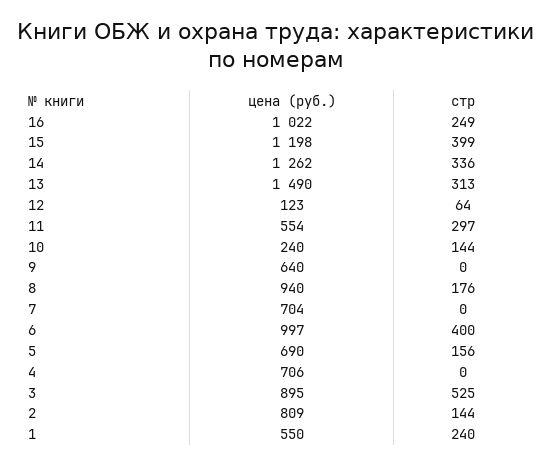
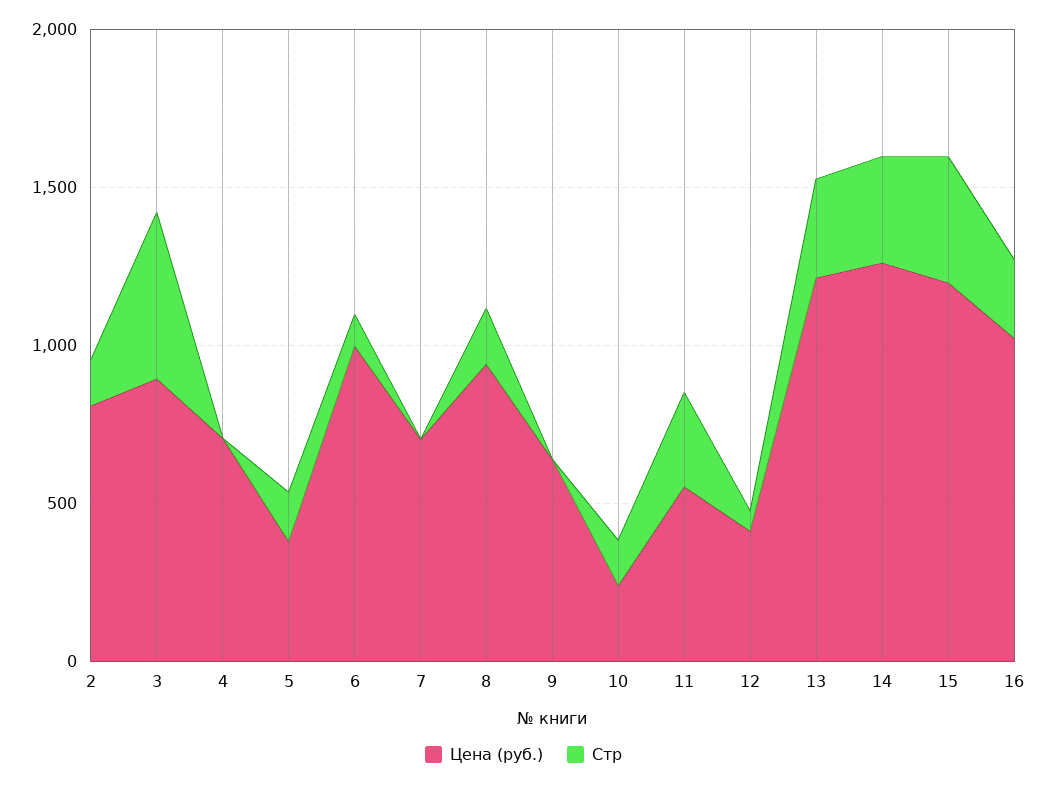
  {
    "цена (руб.)": {
      "16": 1022,
      "15": 1198,
      "14": 1262,
-     "13": 1490,
+     "13": 1200,
-     "12": 123,
+     "12": 400,
      "11": 554,
      "10": 240,
      "9": 640,
      "8": 940,
      "7": 704,
      "6": 997,
-     "5": 690,
+     "5": 400,
      "4": 706,
      "3": 895,
-     "2": 809,
+     "2": 809
-     "1": 550
    },
    "стр": {
      "16": 249,
      "15": 399,
      "14": 336,
      "13": 313,
      "12": 64,
      "11": 297,
      "10": 144,
      "9": 0,
      "8": 176,
      "7": 0,
-     "6": 400,
+     "6": 100,
      "5": 156,
      "4": 0,
      "3": 525,
-     "2": 144,
+     "2": 144
-     "1": 240
    }
  }

